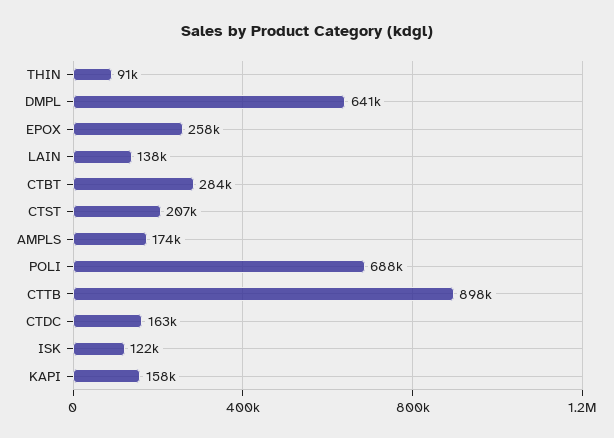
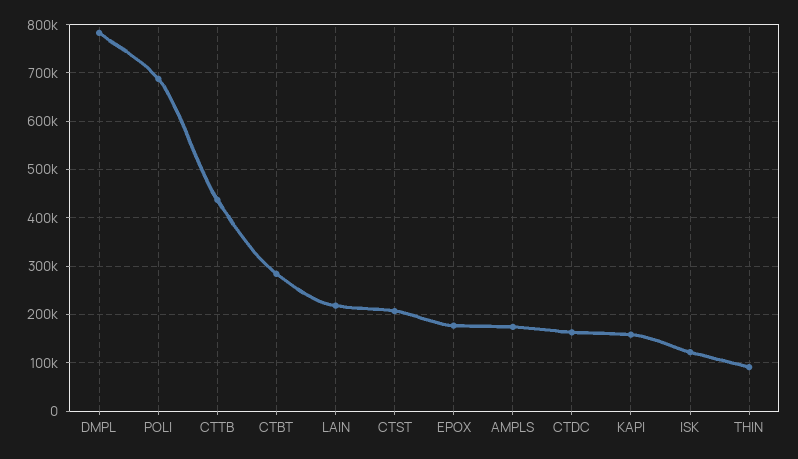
  {
    "THIN": 91000,
-   "DMPL": 641000,
+   "DMPL": 780000,
-   "EPOX": 258000,
+   "EPOX": 180000,
-   "LAIN": 138000,
+   "LAIN": 220000,
    "CTBT": 284000,
    "CTST": 207000,
    "AMPLS": 174000,
    "POLI": 688000,
-   "CTTB": 898000,
+   "CTTB": 440000,
    "CTDC": 163000,
    "ISK": 122000,
    "KAPI": 158000
  }

